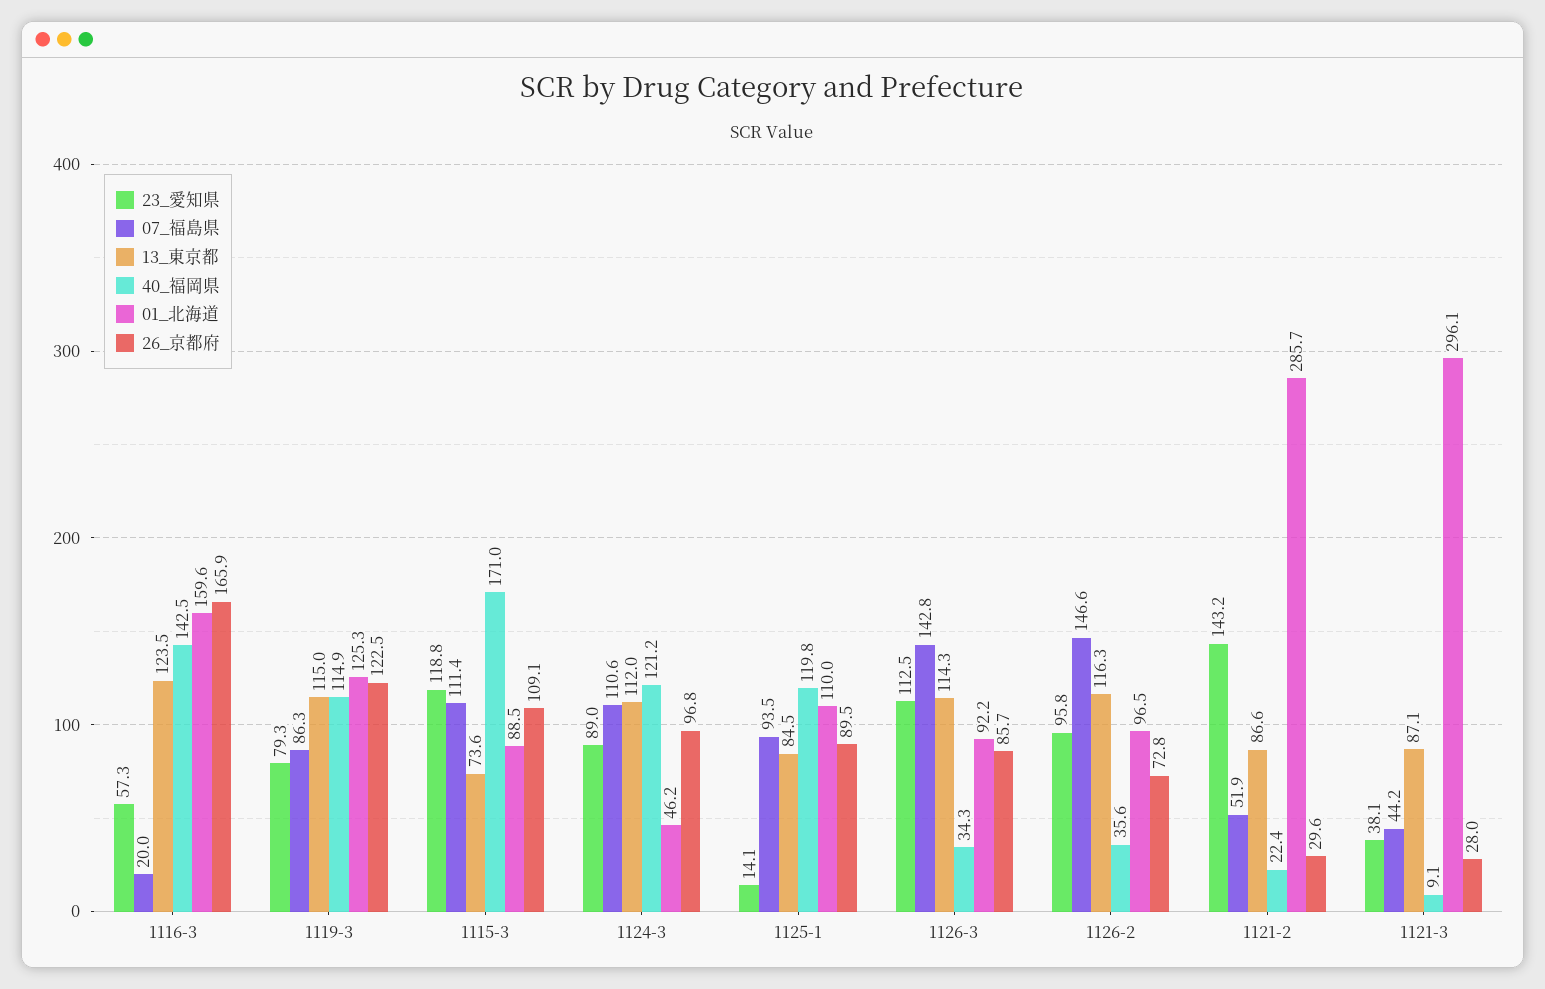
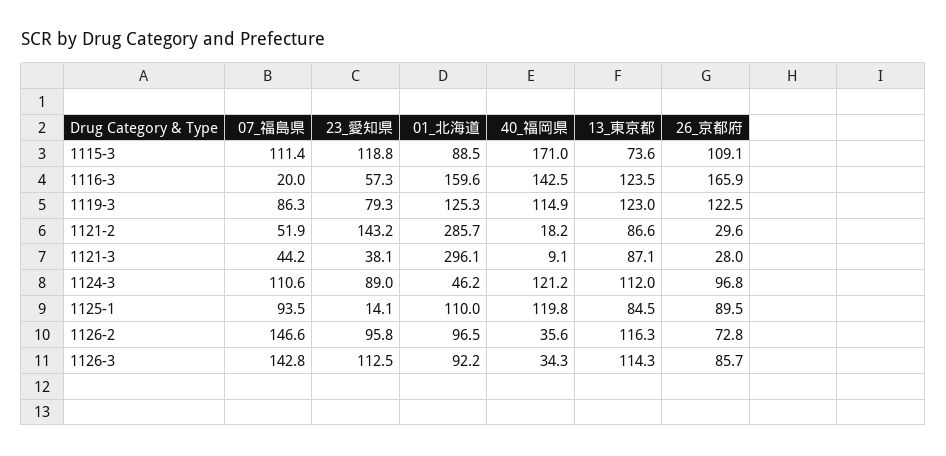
  {
    "23_愛知県": {
      "1116-3": 57.3,
      "1119-3": 79.3,
      "1115-3": 118.8,
      "1124-3": 89,
      "1125-1": 14.1,
      "1126-3": 112.5,
      "1126-2": 95.8,
      "1121-2": 143.2,
      "1121-3": 38.1
    },
    "07_福島県": {
      "1116-3": 20,
      "1119-3": 86.3,
      "1115-3": 111.4,
      "1124-3": 110.6,
      "1125-1": 93.5,
      "1126-3": 142.8,
      "1126-2": 146.6,
      "1121-2": 51.9,
      "1121-3": 44.2
    },
    "13_東京都": {
      "1116-3": 123.5,
-     "1119-3": 115,
+     "1119-3": 123,
      "1115-3": 73.6,
      "1124-3": 112,
      "1125-1": 84.5,
      "1126-3": 114.3,
      "1126-2": 116.3,
      "1121-2": 86.6,
      "1121-3": 87.1
    },
    "40_福岡県": {
      "1116-3": 142.5,
      "1119-3": 114.9,
      "1115-3": 171,
      "1124-3": 121.2,
      "1125-1": 119.8,
      "1126-3": 34.3,
      "1126-2": 35.6,
-     "1121-2": 22.4,
+     "1121-2": 18.2,
      "1121-3": 9.1
    },
    "01_北海道": {
      "1116-3": 159.6,
      "1119-3": 125.3,
      "1115-3": 88.5,
      "1124-3": 46.2,
      "1125-1": 110,
      "1126-3": 92.2,
      "1126-2": 96.5,
      "1121-2": 285.7,
      "1121-3": 296.1
    },
    "26_京都府": {
      "1116-3": 165.9,
      "1119-3": 122.5,
      "1115-3": 109.1,
      "1124-3": 96.8,
      "1125-1": 89.5,
      "1126-3": 85.7,
      "1126-2": 72.8,
      "1121-2": 29.6,
      "1121-3": 28
    }
  }

